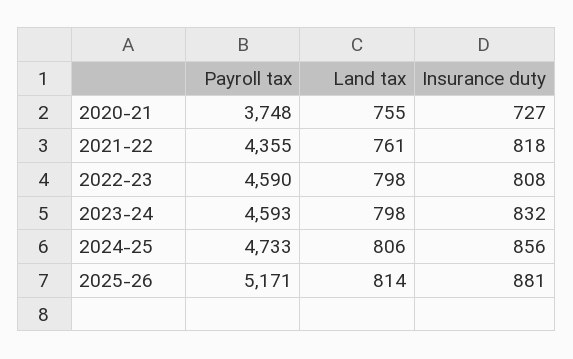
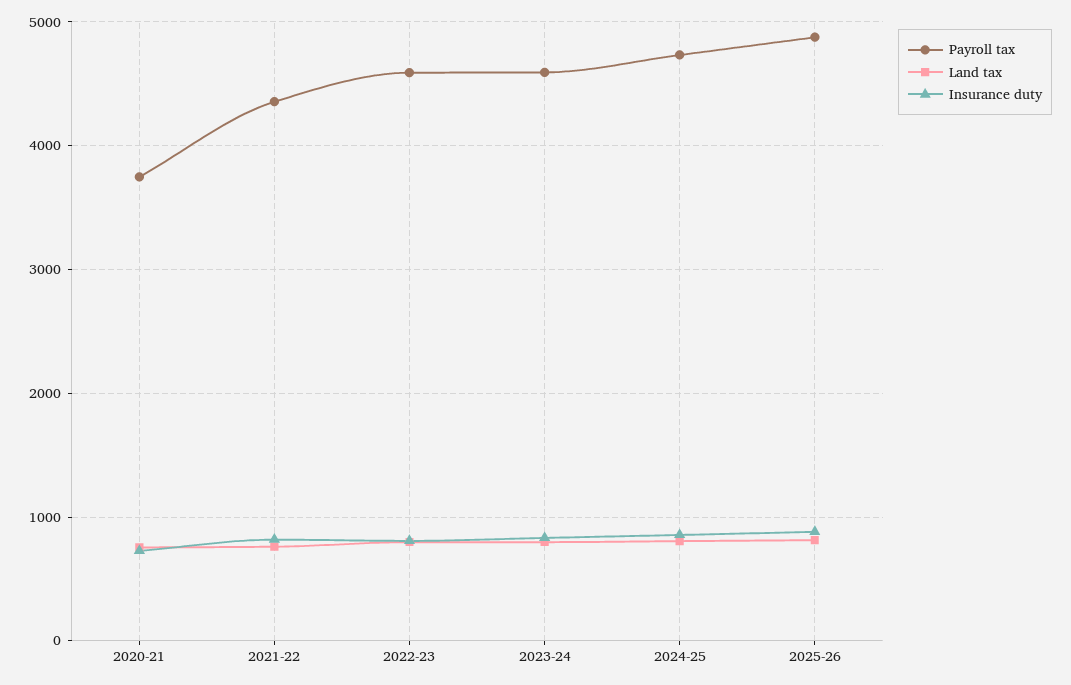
  {
    "Payroll tax": {
      "2020-21": 3748,
      "2021-22": 4355,
      "2022-23": 4590,
      "2023-24": 4593,
      "2024-25": 4733,
-     "2025-26": 5171
+     "2025-26": 4900
    },
    "Land tax": {
      "2020-21": 755,
      "2021-22": 761,
      "2022-23": 798,
      "2023-24": 798,
      "2024-25": 806,
      "2025-26": 814
    },
    "Insurance duty": {
      "2020-21": 727,
      "2021-22": 818,
      "2022-23": 808,
      "2023-24": 832,
      "2024-25": 856,
      "2025-26": 881
    }
  }

